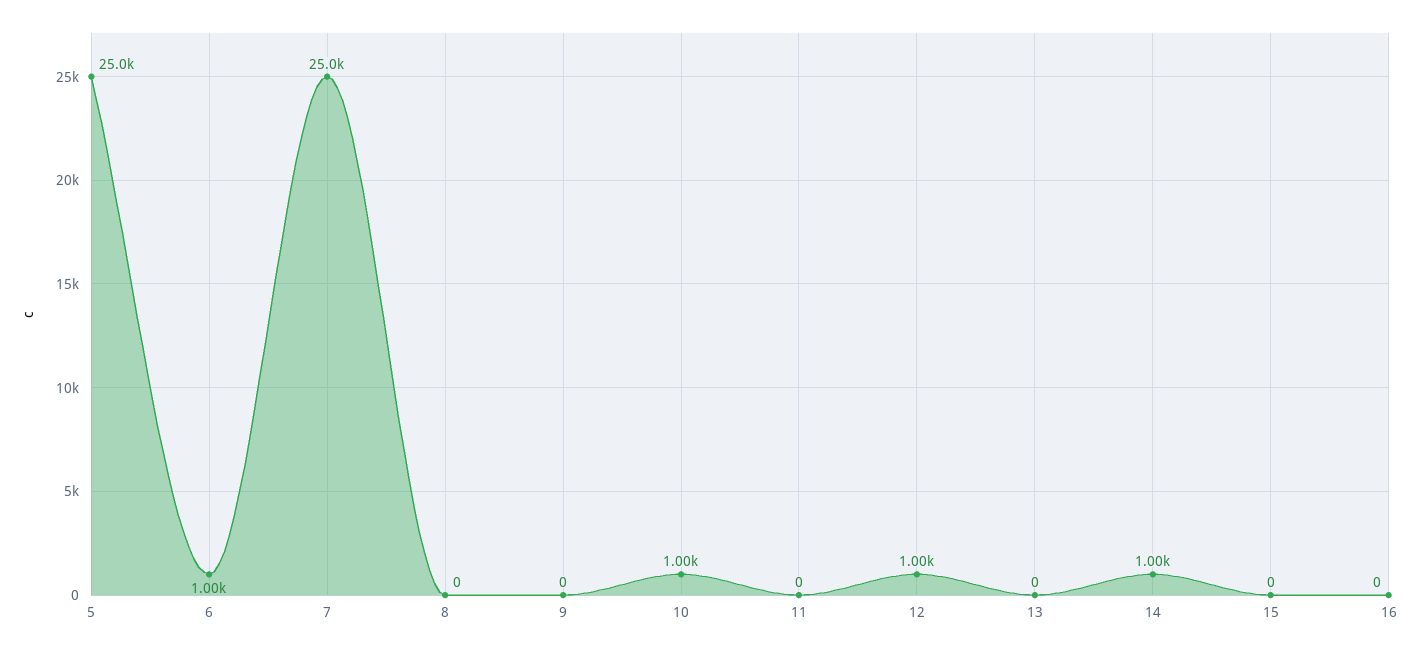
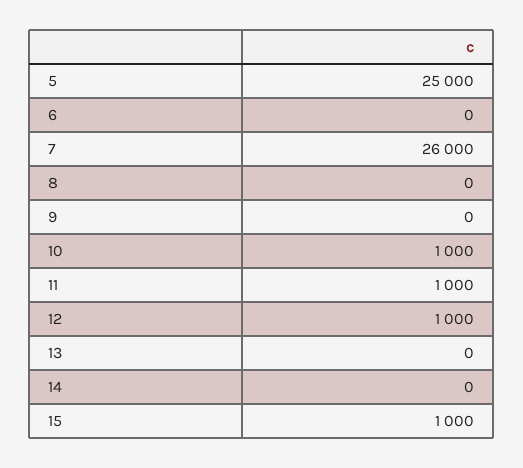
  {
    "5": 25000,
-   "6": 1000,
+   "6": 0,
-   "7": 25000,
+   "7": 26000,
    "8": 0,
    "9": 0,
    "10": 1000,
-   "11": 0,
+   "11": 1000,
    "12": 1000,
    "13": 0,
-   "14": 1000,
+   "14": 0,
-   "15": 0,
+   "15": 1000
-   "16": 0
  }

